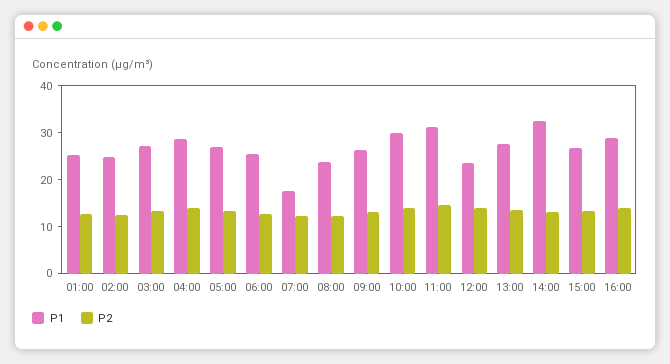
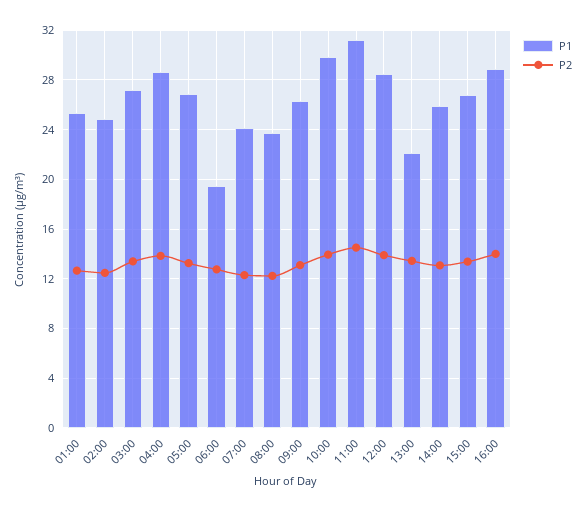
  {
    "P1": {
      "01:00": 25.5,
      "02:00": 25,
      "03:00": 27,
      "04:00": 28.5,
      "05:00": 27,
-     "06:00": 26,
+     "06:00": 19.5,
-     "07:00": 18,
+     "07:00": 24,
      "08:00": 24,
      "09:00": 26.5,
      "10:00": 30,
      "11:00": 31,
-     "12:00": 24,
+     "12:00": 28.5,
-     "13:00": 28,
+     "13:00": 22,
-     "14:00": 32,
+     "14:00": 26,
      "15:00": 27,
      "16:00": 29
    },
    "P2": {
      "01:00": 12.5,
      "02:00": 12.5,
      "03:00": 13.5,
      "04:00": 14,
      "05:00": 13.5,
      "06:00": 13,
      "07:00": 12.5,
      "08:00": 12,
      "09:00": 13,
      "10:00": 14,
      "11:00": 14.5,
      "12:00": 14,
      "13:00": 13.5,
      "14:00": 13,
      "15:00": 13.5,
      "16:00": 14
    }
  }

